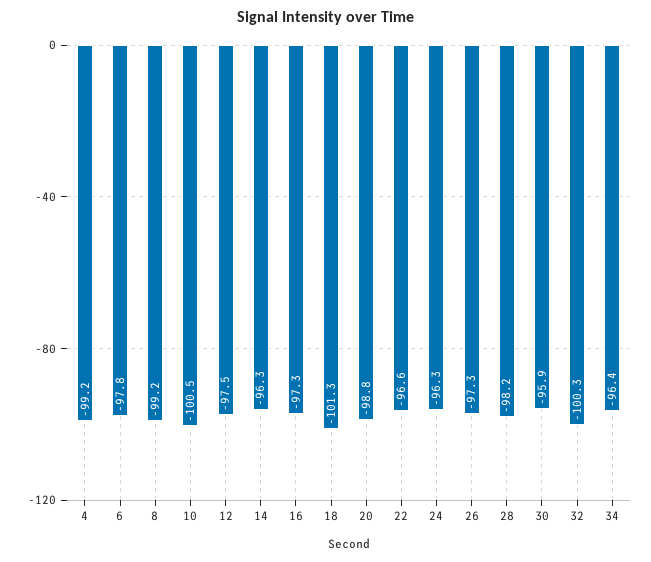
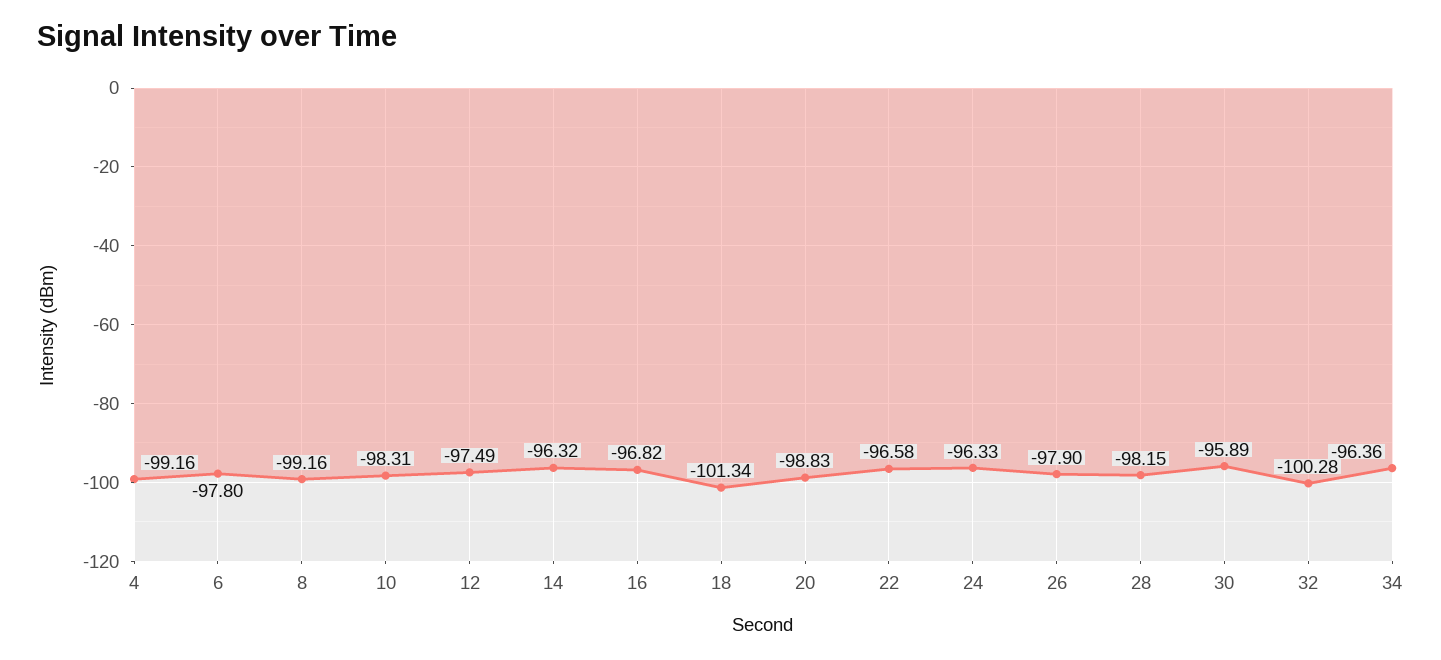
  {
    "4": -99.16,
    "6": -97.8,
    "8": -99.16,
-   "10": -100.5,
+   "10": -98.31,
    "12": -97.49,
    "14": -96.32,
-   "16": -97.3,
+   "16": -96.82,
    "18": -101.34,
    "20": -98.83,
    "22": -96.58,
    "24": -96.33,
-   "26": -97.3,
+   "26": -97.9,
    "28": -98.15,
    "30": -95.89,
    "32": -100.28,
    "34": -96.36
  }

